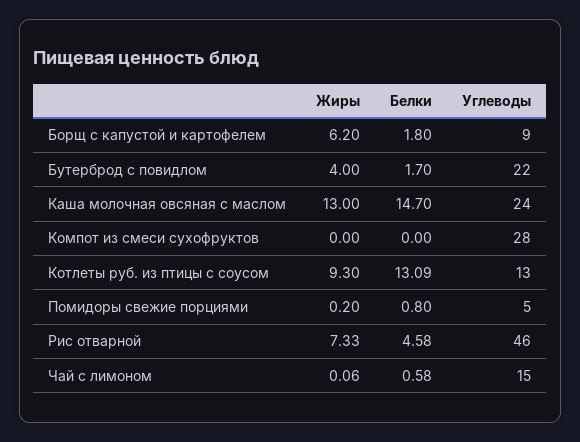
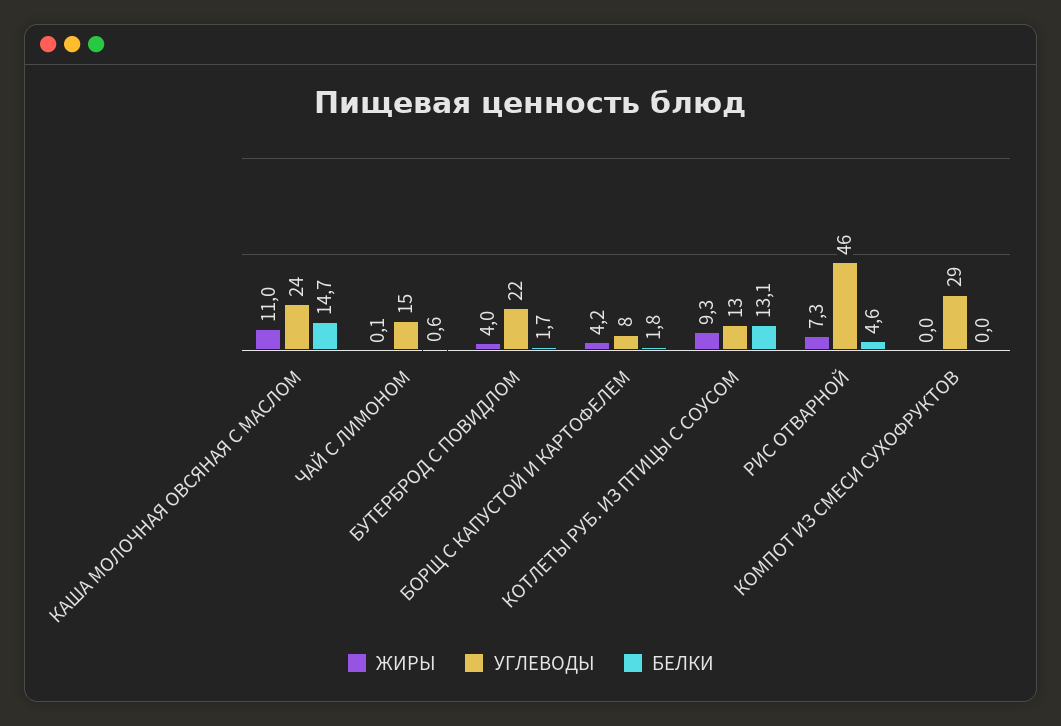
  {
    "Жиры": {
-     "Борщ с капустой и картофелем": 6.2,
+     "Борщ с капустой и картофелем": 4.2,
      "Бутерброд с повидлом": 4,
-     "Каша молочная овсяная с маслом": 13,
+     "Каша молочная овсяная с маслом": 11,
      "Компот из смеси сухофруктов": 0,
      "Котлеты руб. из птицы с соусом": 9.3,
-     "Помидоры свежие порциями": 0.2,
      "Рис отварной": 7.33,
      "Чай с лимоном": 0.06
    },
    "Белки": {
      "Борщ с капустой и картофелем": 1.8,
      "Бутерброд с повидлом": 1.7,
      "Каша молочная овсяная с маслом": 14.7,
      "Компот из смеси сухофруктов": 0,
      "Котлеты руб. из птицы с соусом": 13.09,
-     "Помидоры свежие порциями": 0.8,
      "Рис отварной": 4.58,
      "Чай с лимоном": 0.58
    },
    "Углеводы": {
-     "Борщ с капустой и картофелем": 9,
+     "Борщ с капустой и картофелем": 8,
      "Бутерброд с повидлом": 22,
      "Каша молочная овсяная с маслом": 24,
-     "Компот из смеси сухофруктов": 28,
+     "Компот из смеси сухофруктов": 29,
      "Котлеты руб. из птицы с соусом": 13,
-     "Помидоры свежие порциями": 5,
      "Рис отварной": 46,
      "Чай с лимоном": 15
    }
  }

